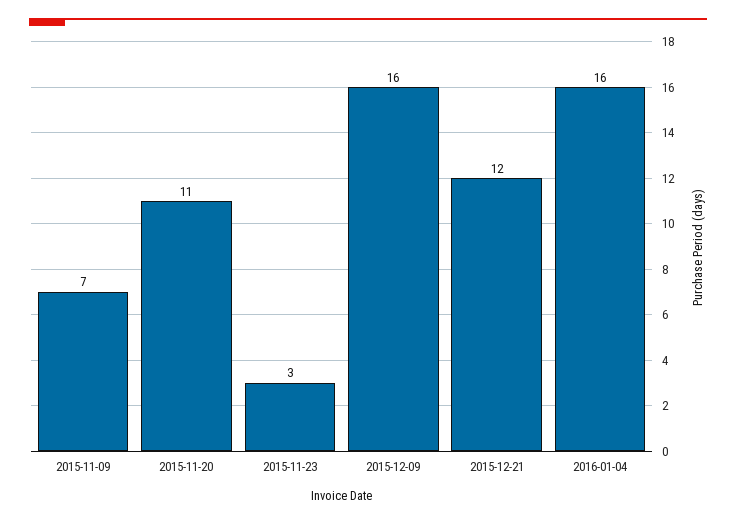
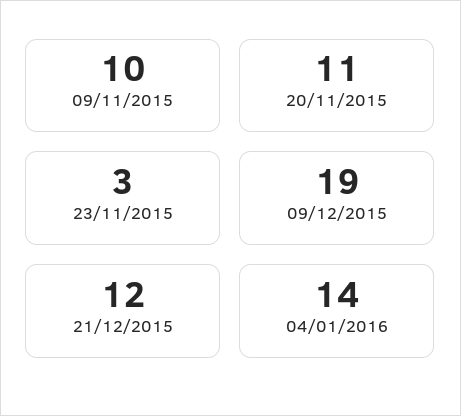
  {
-   "2015-11-09": 7,
+   "2015-11-09": 10,
    "2015-11-20": 11,
    "2015-11-23": 3,
-   "2015-12-09": 16,
+   "2015-12-09": 19,
    "2015-12-21": 12,
-   "2016-01-04": 16
+   "2016-01-04": 14
  }

